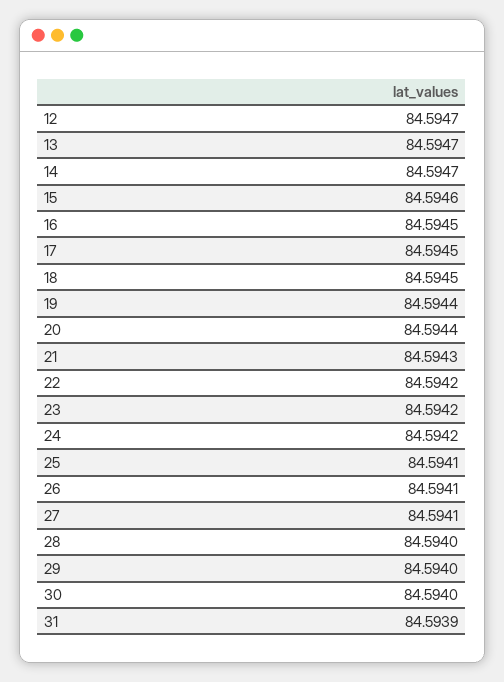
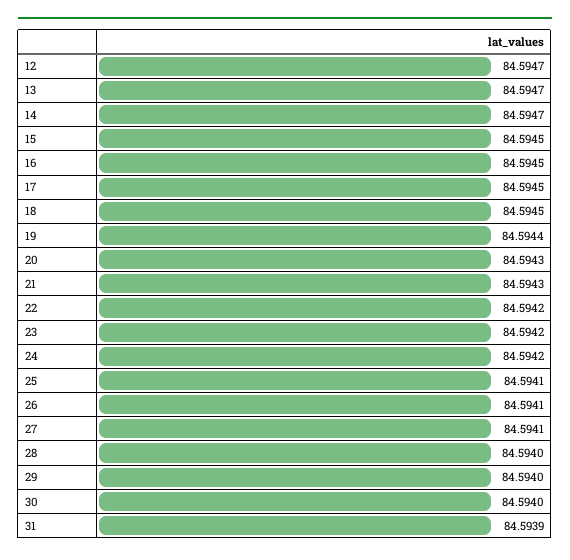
  {
    "12": 84.5947,
    "13": 84.5947,
    "14": 84.5947,
-   "15": 84.5946,
+   "15": 84.5945,
    "16": 84.5945,
    "17": 84.5945,
    "18": 84.5945,
    "19": 84.5944,
-   "20": 84.5944,
+   "20": 84.5943,
    "21": 84.5943,
    "22": 84.5942,
    "23": 84.5942,
    "24": 84.5942,
    "25": 84.5941,
    "26": 84.5941,
    "27": 84.5941,
    "28": 84.594,
    "29": 84.594,
    "30": 84.594,
    "31": 84.5939
  }

